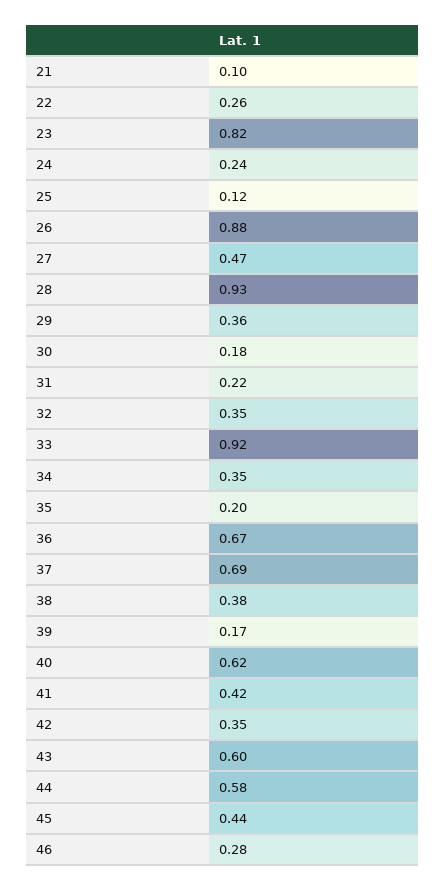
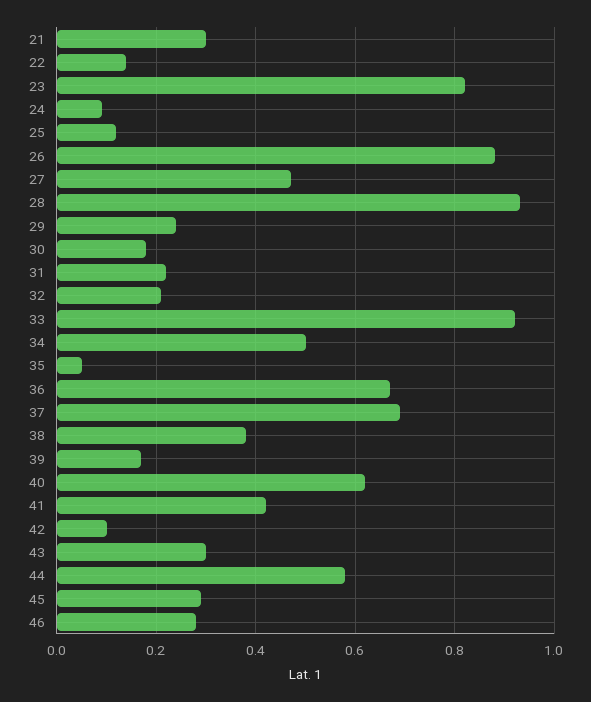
  {
-   "21": 0.1,
+   "21": 0.3,
-   "22": 0.26,
+   "22": 0.15,
    "23": 0.82,
-   "24": 0.24,
+   "24": 0.1,
    "25": 0.12,
    "26": 0.88,
    "27": 0.47,
    "28": 0.93,
-   "29": 0.36,
+   "29": 0.25,
    "30": 0.18,
    "31": 0.22,
-   "32": 0.35,
+   "32": 0.2,
    "33": 0.92,
-   "34": 0.35,
+   "34": 0.5,
-   "35": 0.2,
+   "35": 0.05,
    "36": 0.67,
    "37": 0.69,
    "38": 0.38,
    "39": 0.17,
    "40": 0.62,
    "41": 0.42,
-   "42": 0.35,
+   "42": 0.1,
-   "43": 0.6,
+   "43": 0.3,
    "44": 0.58,
-   "45": 0.44,
+   "45": 0.3,
    "46": 0.28
  }

